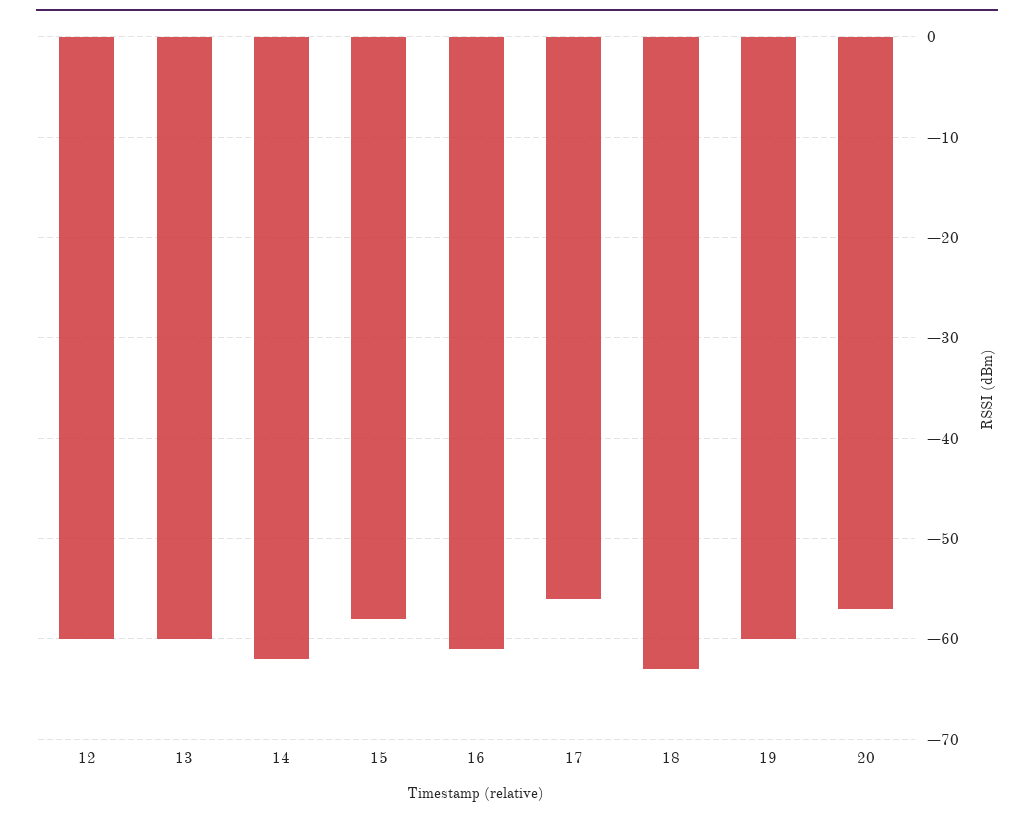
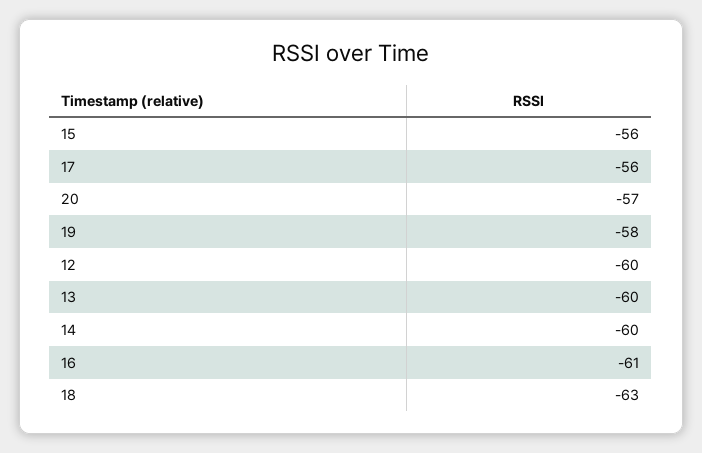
  {
    "12": -60,
    "13": -60,
-   "14": -62,
+   "14": -60,
-   "15": -58,
+   "15": -56,
    "16": -61,
    "17": -56,
    "18": -63,
-   "19": -60,
+   "19": -58,
    "20": -57
  }

